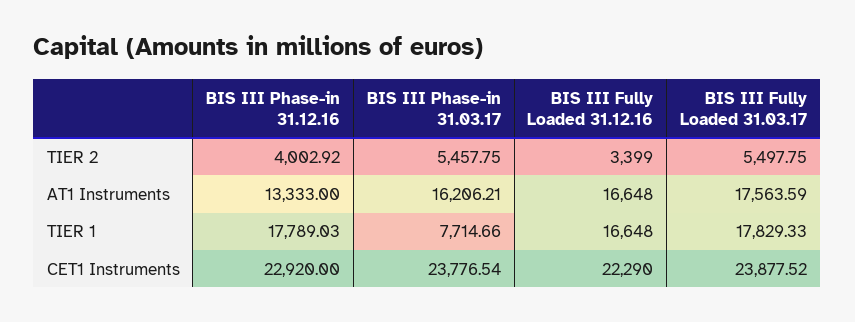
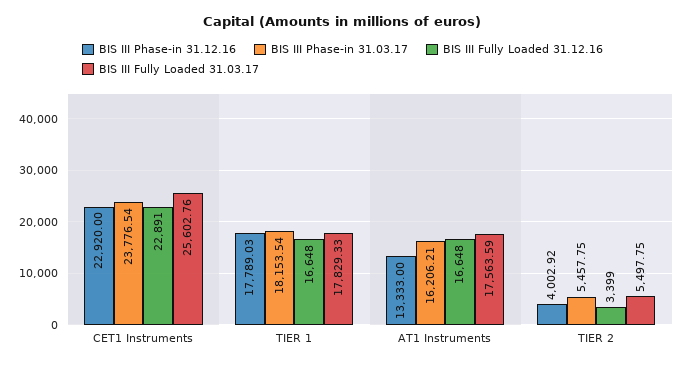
  {
    "BIS III Phase-in 31.12.16": {
      "TIER 2": 4002.92,
      "AT1 Instruments": 13333,
      "TIER 1": 17789.03,
      "CET1 Instruments": 22920
    },
    "BIS III Phase-in 31.03.17": {
      "TIER 2": 5457.75,
      "AT1 Instruments": 16206.21,
-     "TIER 1": 7714.66,
+     "TIER 1": 18153.54,
      "CET1 Instruments": 23776.54
    },
    "BIS III Fully Loaded 31.12.16": {
      "TIER 2": 3399,
      "AT1 Instruments": 16648,
      "TIER 1": 16648,
-     "CET1 Instruments": 22290
+     "CET1 Instruments": 22891
    },
    "BIS III Fully Loaded 31.03.17": {
      "TIER 2": 5497.75,
      "AT1 Instruments": 17563.59,
      "TIER 1": 17829.33,
-     "CET1 Instruments": 23877.52
+     "CET1 Instruments": 25602.76
    }
  }

